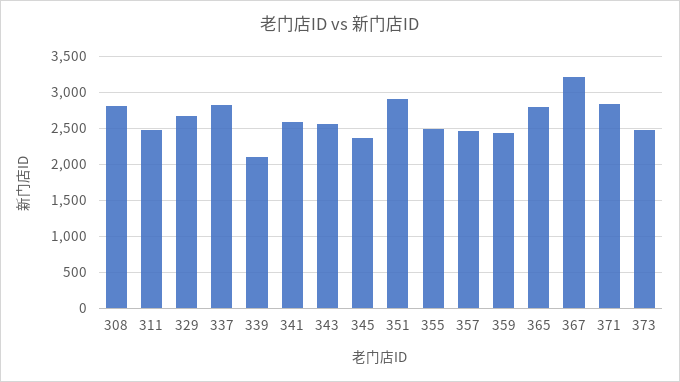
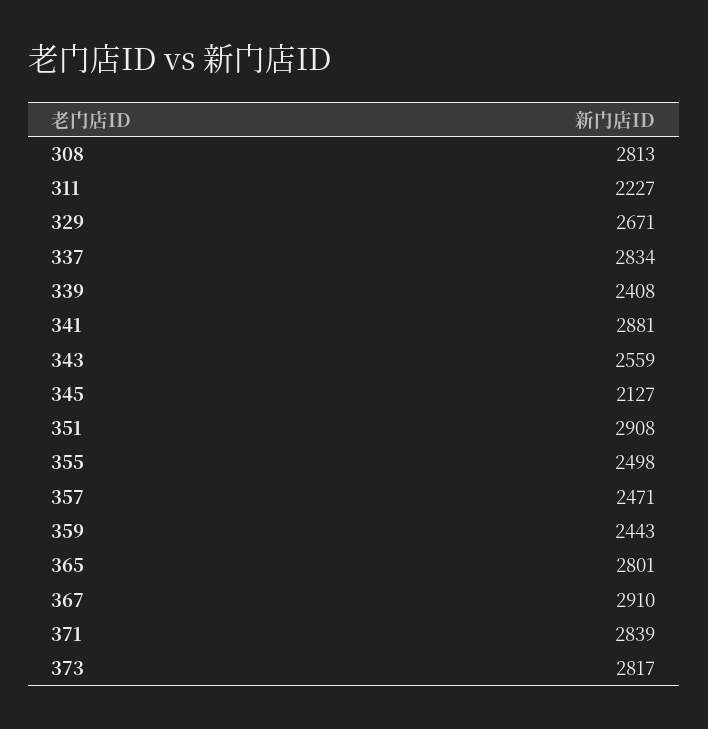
  {
    "308": 2813,
-   "311": 2500,
+   "311": 2227,
    "329": 2671,
    "337": 2834,
-   "339": 2100,
+   "339": 2408,
-   "341": 2600,
+   "341": 2881,
    "343": 2559,
-   "345": 2400,
+   "345": 2127,
    "351": 2908,
    "355": 2498,
    "357": 2471,
    "359": 2443,
    "365": 2801,
-   "367": 3200,
+   "367": 2910,
    "371": 2839,
-   "373": 2500
+   "373": 2817
  }

